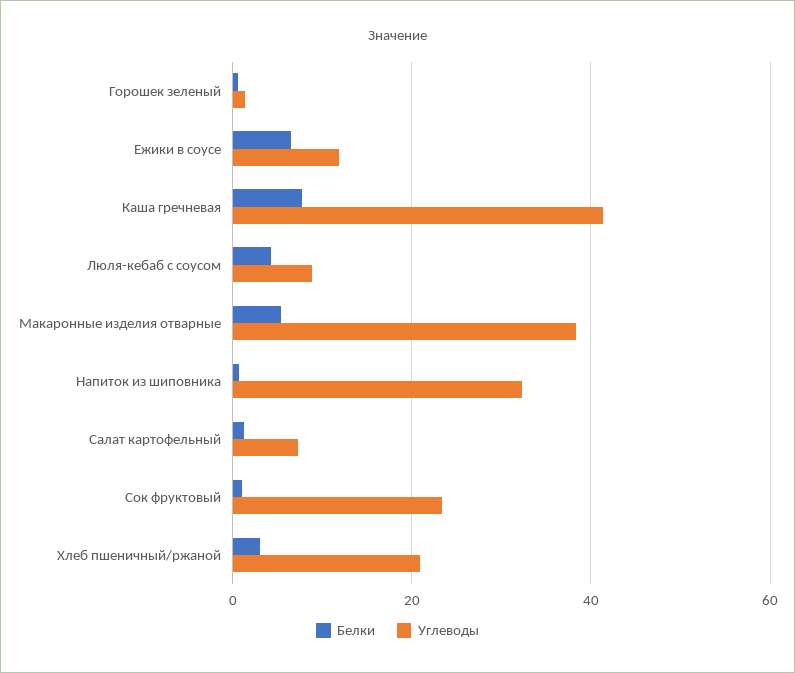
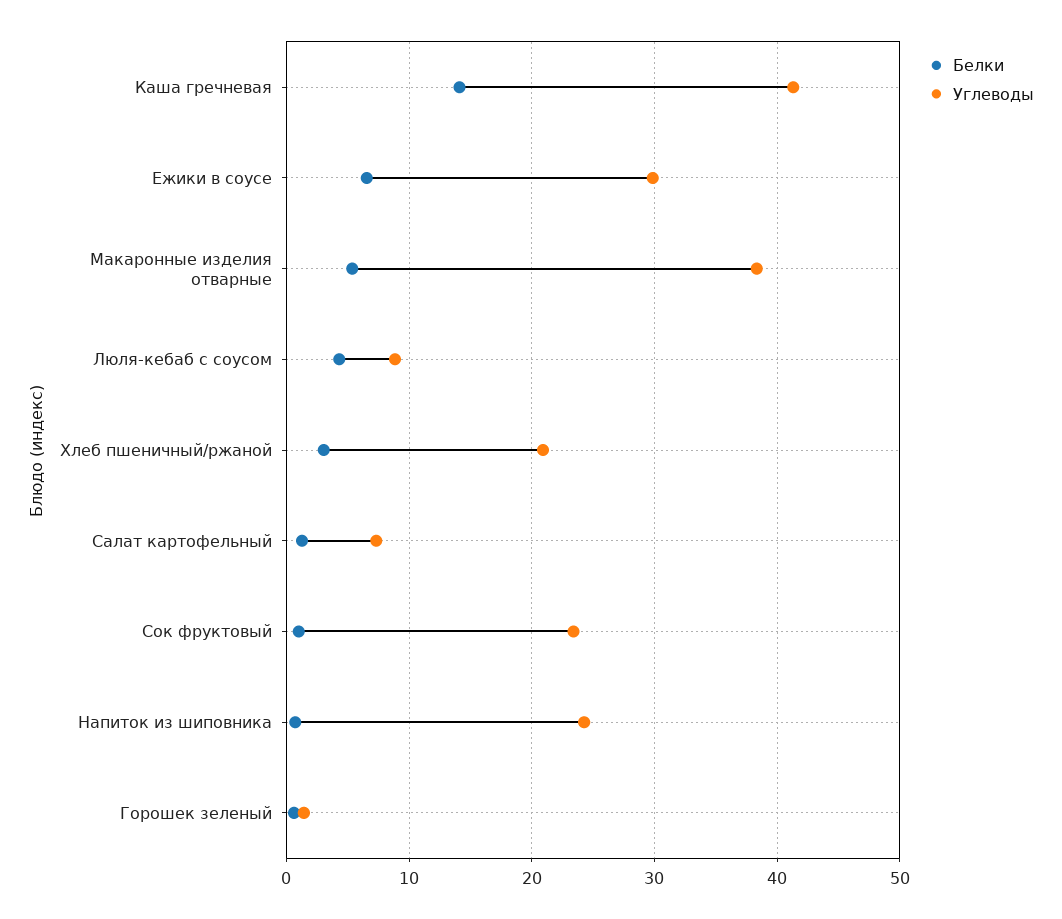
  {
    "Белки": {
      "Горошек зеленый": 1,
      "Ежики в соусе": 7,
-     "Каша гречневая": 8,
+     "Каша гречневая": 14,
      "Люля-кебаб с соусом": 4,
      "Макаронные изделия отварные": 5,
      "Напиток из шиповника": 1,
      "Салат картофельный": 1,
      "Сок фруктовый": 1,
      "Хлеб пшеничный/ржаной": 3
    },
    "Углеводы": {
      "Горошек зеленый": 1,
-     "Ежики в соусе": 12,
+     "Ежики в соусе": 30,
      "Каша гречневая": 41,
      "Люля-кебаб с соусом": 9,
      "Макаронные изделия отварные": 38,
-     "Напиток из шиповника": 32,
+     "Напиток из шиповника": 24,
      "Салат картофельный": 7,
      "Сок фруктовый": 23,
      "Хлеб пшеничный/ржаной": 21
    }
  }

